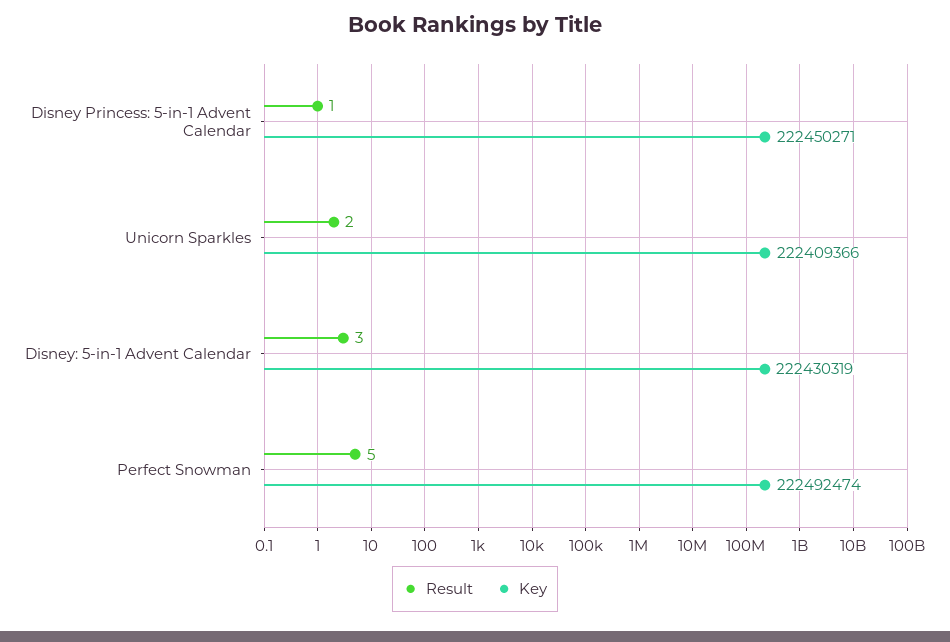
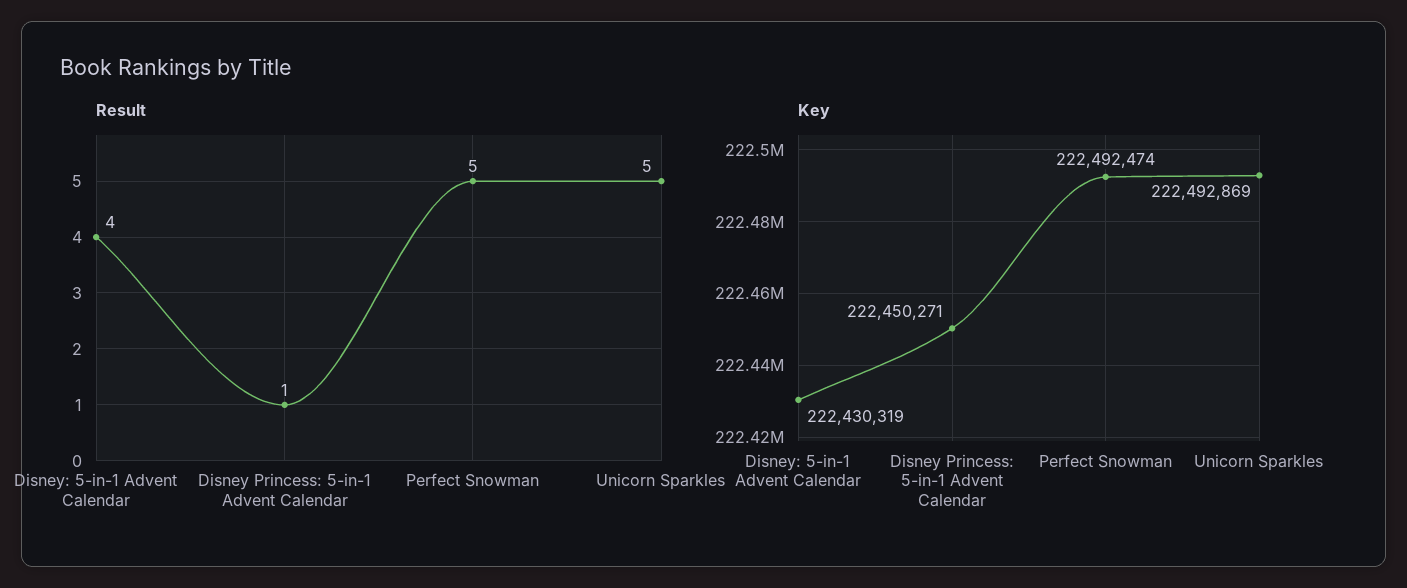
  {
    "Result": {
      "Disney Princess: 5-in-1 Advent Calendar": 1,
-     "Unicorn Sparkles": 2,
+     "Unicorn Sparkles": 5,
-     "Disney: 5-in-1 Advent Calendar": 3,
+     "Disney: 5-in-1 Advent Calendar": 4,
      "Perfect Snowman": 5
    },
    "Key": {
      "Disney Princess: 5-in-1 Advent Calendar": 222450271,
-     "Unicorn Sparkles": 222409366,
+     "Unicorn Sparkles": 222492869,
      "Disney: 5-in-1 Advent Calendar": 222430319,
      "Perfect Snowman": 222492474
    }
  }

